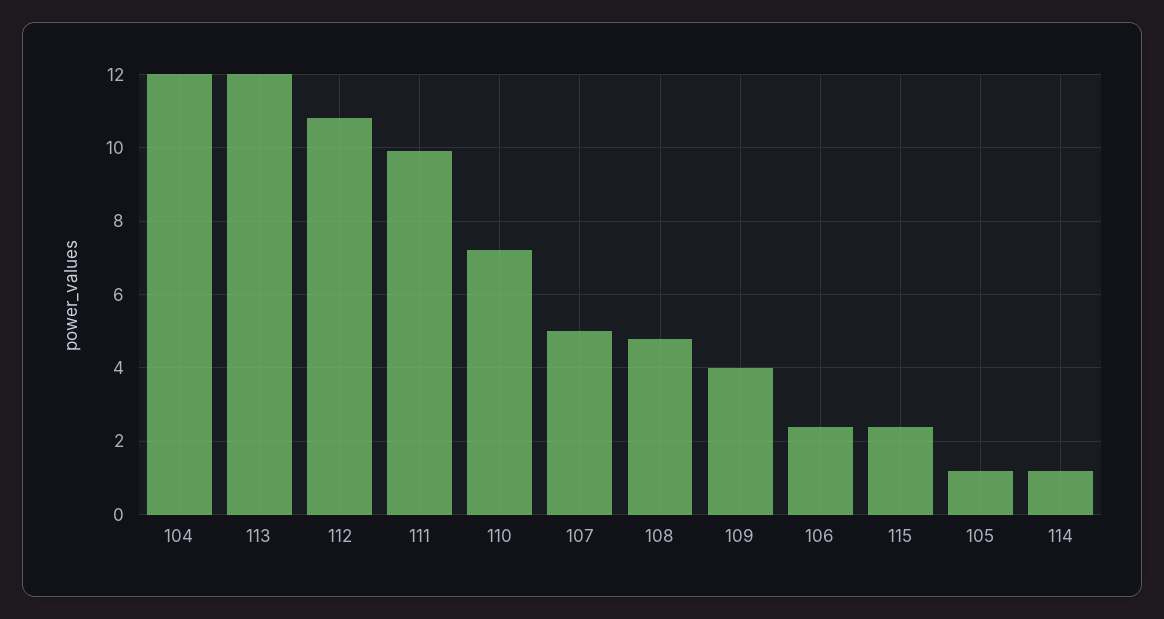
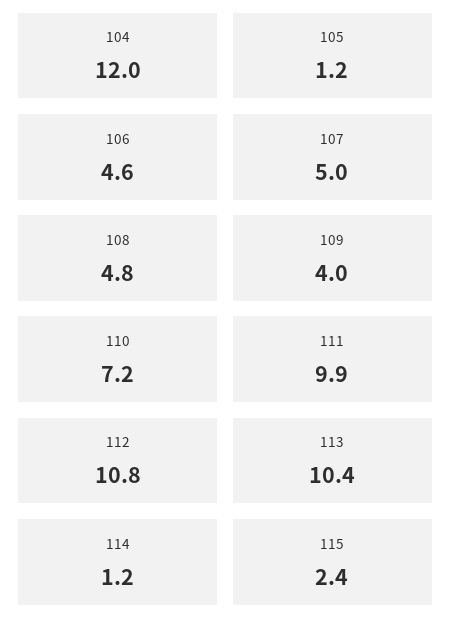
  {
    "104": 12,
-   "113": 12,
+   "113": 10.4,
    "112": 10.8,
    "111": 9.9,
    "110": 7.2,
    "107": 5,
    "108": 4.8,
    "109": 4,
-   "106": 2.5,
+   "106": 4.6,
    "115": 2.4,
    "105": 1.2,
    "114": 1.2
  }

